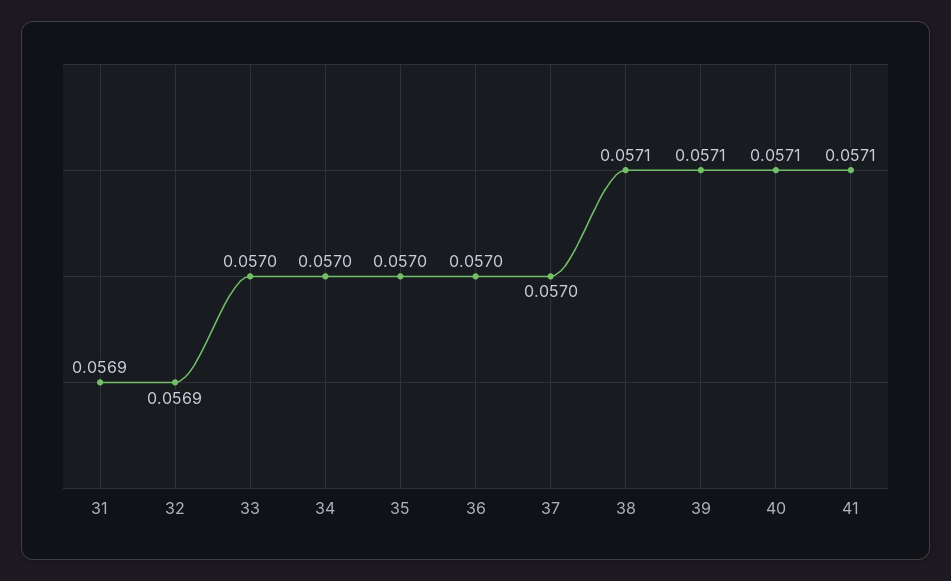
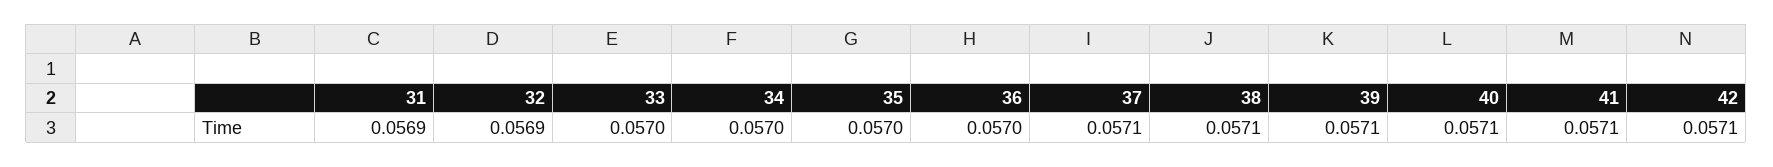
  {
    "31": 0.0569,
    "32": 0.0569,
    "33": 0.057,
    "34": 0.057,
    "35": 0.057,
    "36": 0.057,
-   "37": 0.057,
+   "37": 0.0571,
    "38": 0.0571,
    "39": 0.0571,
    "40": 0.0571,
-   "41": 0.0571
+   "41": 0.0571,
+   "42": 0.0571
  }

